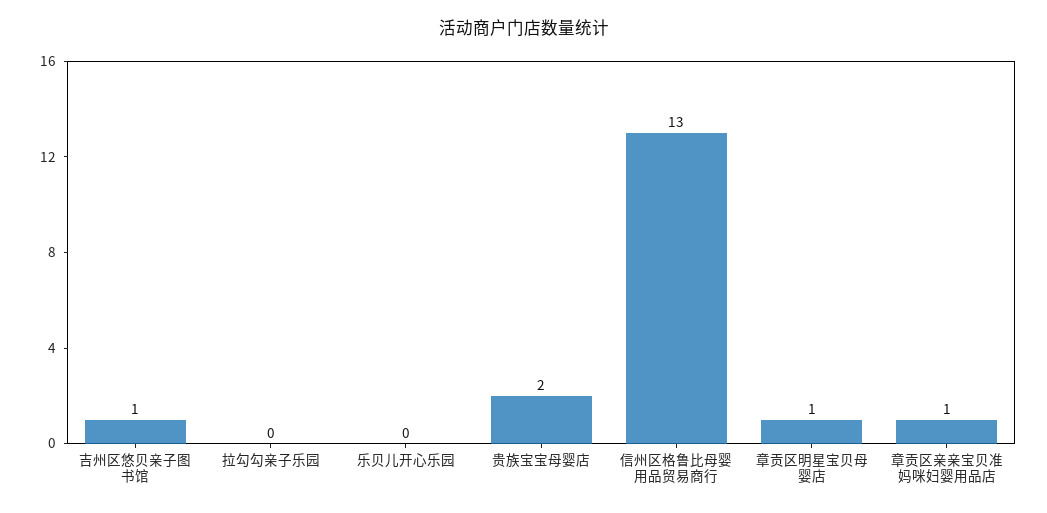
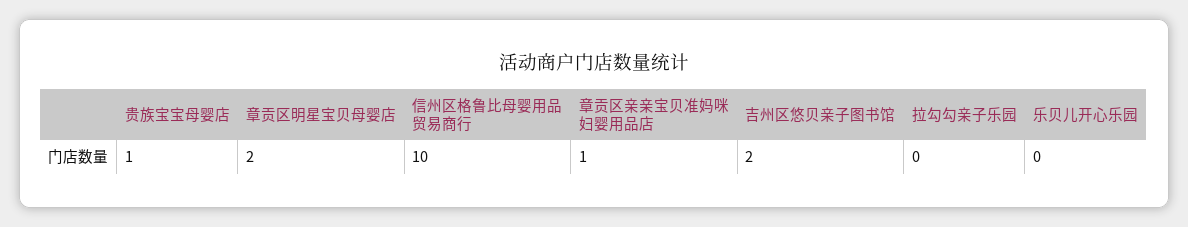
  {
-   "吉州区悠贝亲子图书馆": 1,
+   "吉州区悠贝亲子图书馆": 2,
    "拉勾勾亲子乐园": 0,
    "乐贝儿开心乐园": 0,
-   "贵族宝宝母婴店": 2,
+   "贵族宝宝母婴店": 1,
-   "信州区格鲁比母婴用品贸易商行": 13,
+   "信州区格鲁比母婴用品贸易商行": 10,
-   "章贡区明星宝贝母婴店": 1,
+   "章贡区明星宝贝母婴店": 2,
    "章贡区亲亲宝贝准妈咪妇婴用品店": 1
  }

